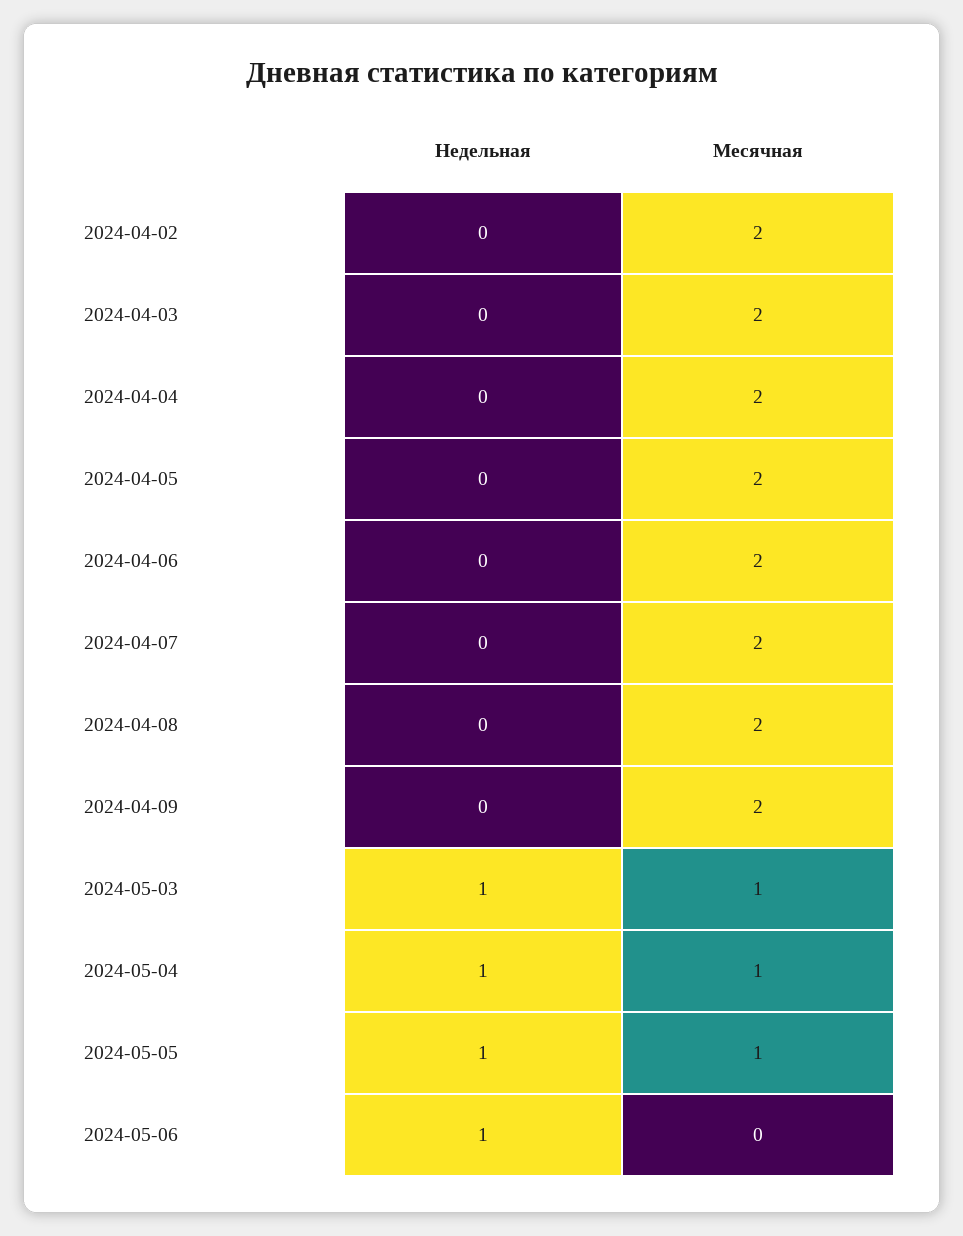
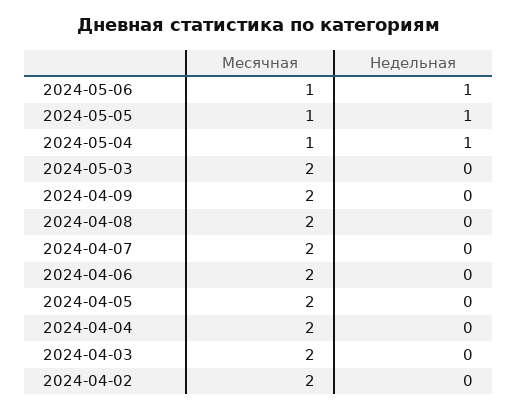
  {
    "Недельная": {
      "2024-04-02": 0,
      "2024-04-03": 0,
      "2024-04-04": 0,
      "2024-04-05": 0,
      "2024-04-06": 0,
      "2024-04-07": 0,
      "2024-04-08": 0,
      "2024-04-09": 0,
-     "2024-05-03": 1,
+     "2024-05-03": 0,
      "2024-05-04": 1,
      "2024-05-05": 1,
      "2024-05-06": 1
    },
    "Месячная": {
      "2024-04-02": 2,
      "2024-04-03": 2,
      "2024-04-04": 2,
      "2024-04-05": 2,
      "2024-04-06": 2,
      "2024-04-07": 2,
      "2024-04-08": 2,
      "2024-04-09": 2,
-     "2024-05-03": 1,
+     "2024-05-03": 2,
      "2024-05-04": 1,
      "2024-05-05": 1,
-     "2024-05-06": 0
+     "2024-05-06": 1
    }
  }

